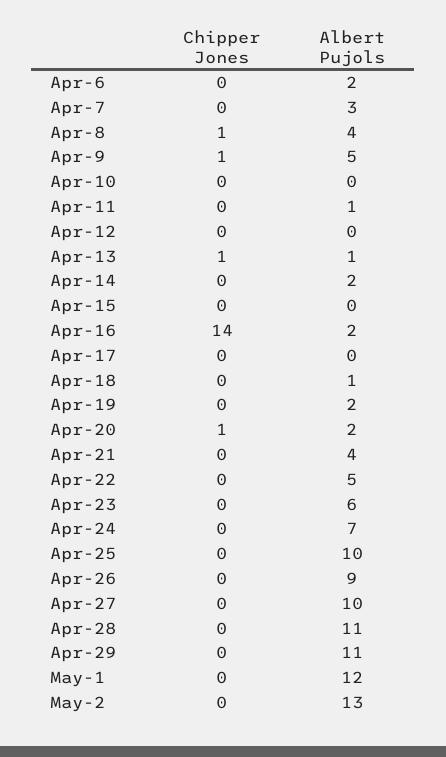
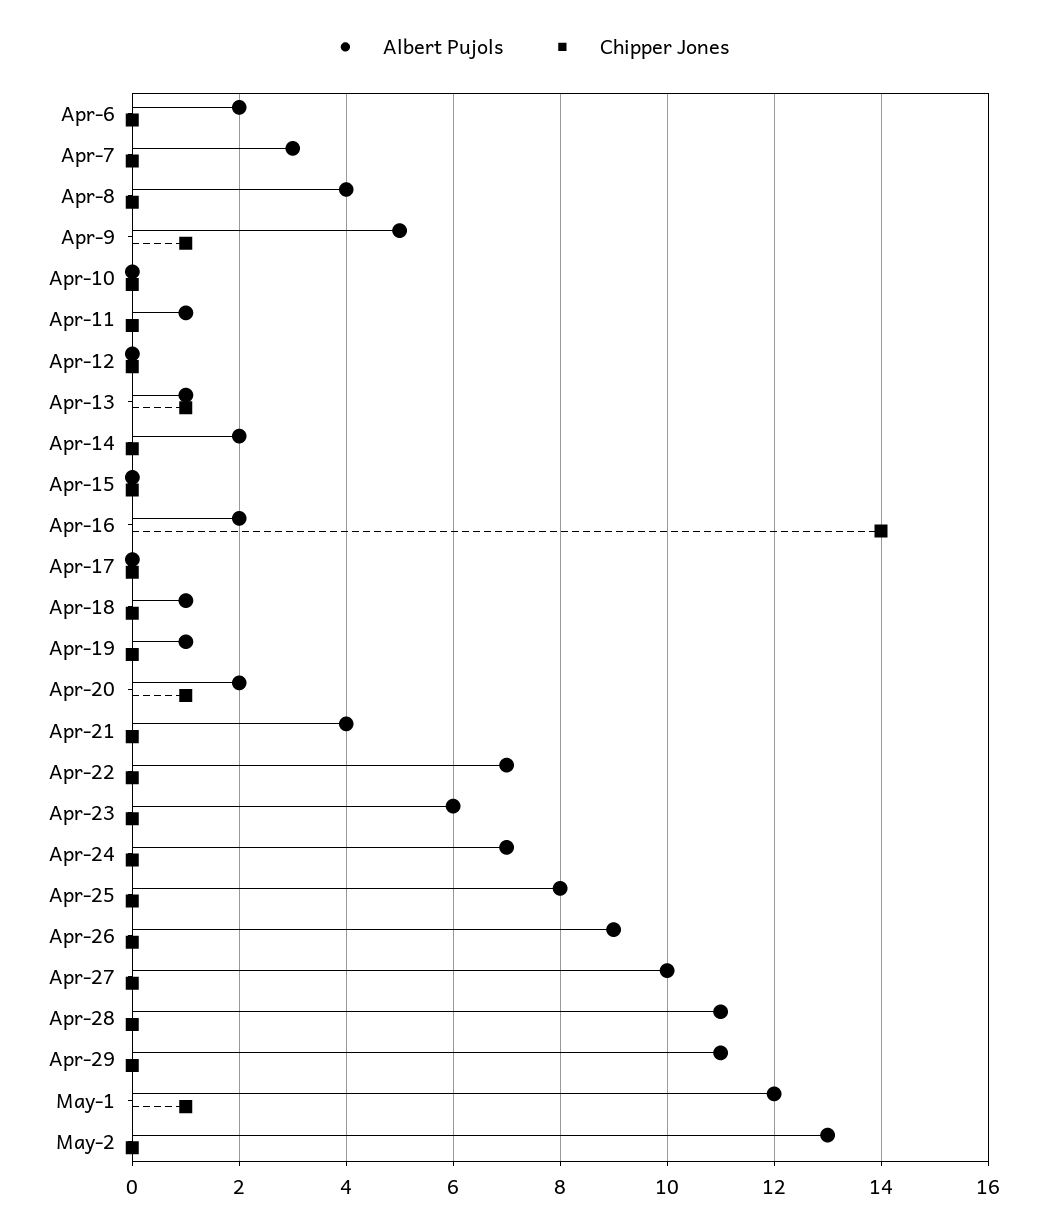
  {
    "Chipper Jones": {
      "Apr-6": 0,
      "Apr-7": 0,
-     "Apr-8": 1,
+     "Apr-8": 0,
      "Apr-9": 1,
      "Apr-10": 0,
      "Apr-11": 0,
      "Apr-12": 0,
      "Apr-13": 1,
      "Apr-14": 0,
      "Apr-15": 0,
      "Apr-16": 14,
      "Apr-17": 0,
      "Apr-18": 0,
      "Apr-19": 0,
      "Apr-20": 1,
      "Apr-21": 0,
      "Apr-22": 0,
      "Apr-23": 0,
      "Apr-24": 0,
      "Apr-25": 0,
      "Apr-26": 0,
      "Apr-27": 0,
      "Apr-28": 0,
      "Apr-29": 0,
-     "May-1": 0,
+     "May-1": 1,
      "May-2": 0
    },
    "Albert Pujols": {
      "Apr-6": 2,
      "Apr-7": 3,
      "Apr-8": 4,
      "Apr-9": 5,
      "Apr-10": 0,
      "Apr-11": 1,
      "Apr-12": 0,
      "Apr-13": 1,
      "Apr-14": 2,
      "Apr-15": 0,
      "Apr-16": 2,
      "Apr-17": 0,
      "Apr-18": 1,
-     "Apr-19": 2,
+     "Apr-19": 1,
      "Apr-20": 2,
      "Apr-21": 4,
-     "Apr-22": 5,
+     "Apr-22": 7,
      "Apr-23": 6,
      "Apr-24": 7,
-     "Apr-25": 10,
+     "Apr-25": 8,
      "Apr-26": 9,
      "Apr-27": 10,
      "Apr-28": 11,
      "Apr-29": 11,
      "May-1": 12,
      "May-2": 13
    }
  }

